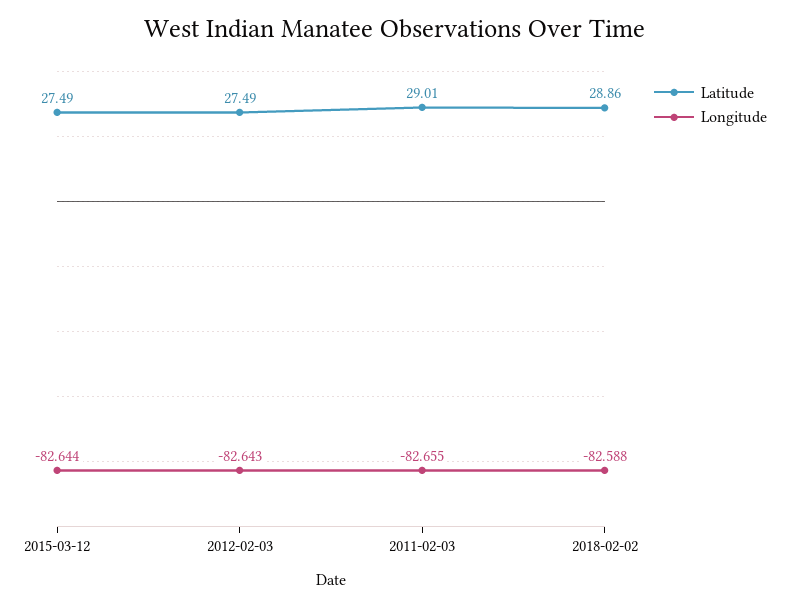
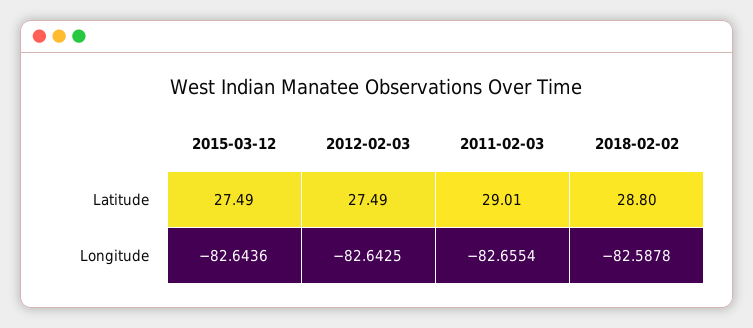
  {
    "Latitude": {
      "2015-03-12": 27.49,
      "2012-02-03": 27.49,
      "2011-02-03": 29.01,
-     "2018-02-02": 28.86
+     "2018-02-02": 28.8
    },
    "Longitude": {
      "2015-03-12": -82.6436,
      "2012-02-03": -82.6425,
      "2011-02-03": -82.6554,
      "2018-02-02": -82.5878
    }
  }

